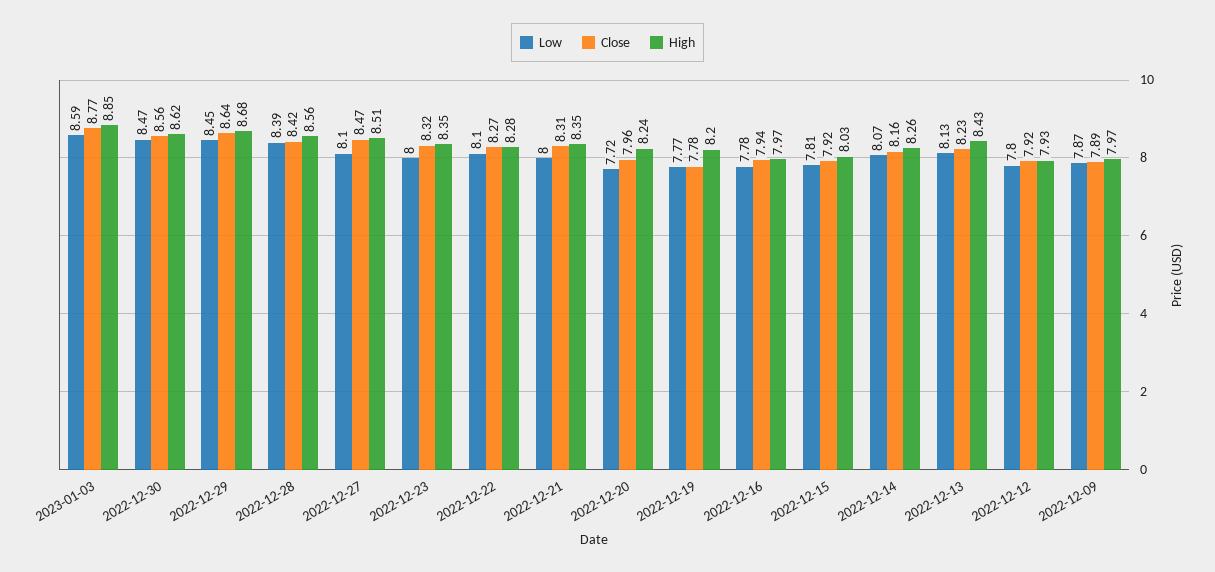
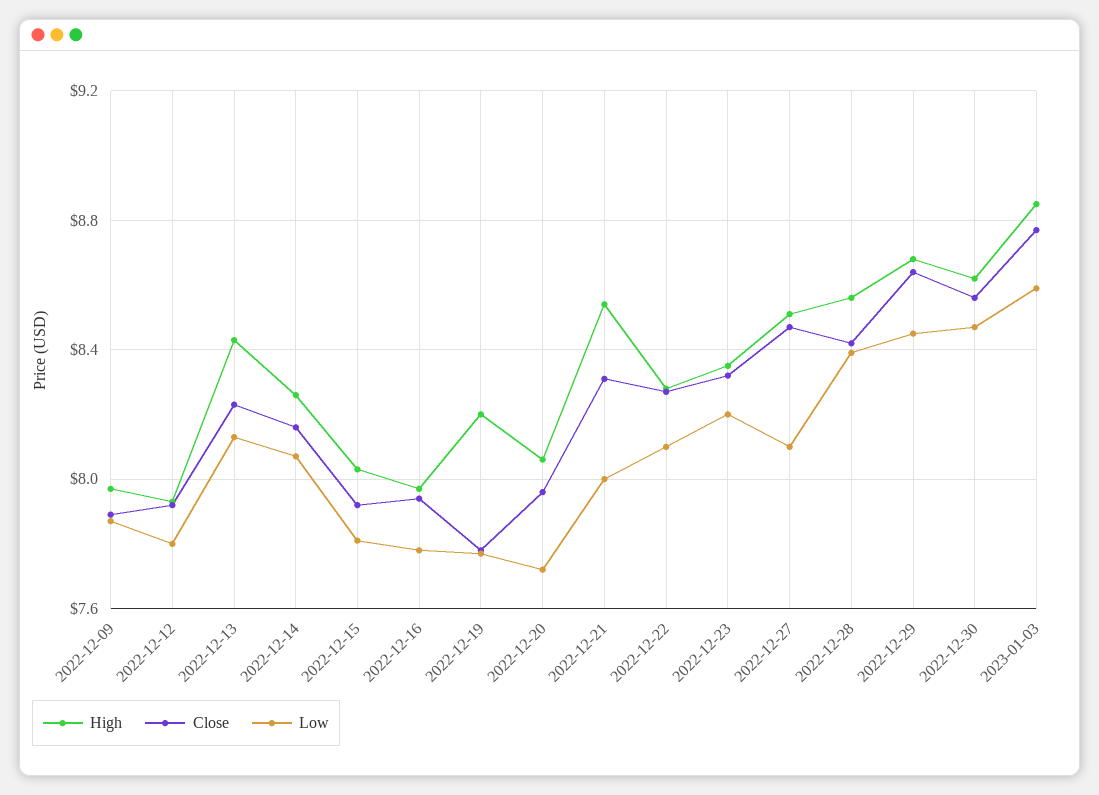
  {
    "Low": {
      "2023-01-03": 8.59,
      "2022-12-30": 8.47,
      "2022-12-29": 8.45,
      "2022-12-28": 8.39,
      "2022-12-27": 8.1,
-     "2022-12-23": 8,
+     "2022-12-23": 8.2,
      "2022-12-22": 8.1,
      "2022-12-21": 8,
      "2022-12-20": 7.72,
      "2022-12-19": 7.77,
      "2022-12-16": 7.78,
      "2022-12-15": 7.81,
      "2022-12-14": 8.07,
      "2022-12-13": 8.13,
      "2022-12-12": 7.8,
      "2022-12-09": 7.87
    },
    "Close": {
      "2023-01-03": 8.77,
      "2022-12-30": 8.56,
      "2022-12-29": 8.64,
      "2022-12-28": 8.42,
      "2022-12-27": 8.47,
      "2022-12-23": 8.32,
      "2022-12-22": 8.27,
      "2022-12-21": 8.31,
      "2022-12-20": 7.96,
      "2022-12-19": 7.78,
      "2022-12-16": 7.94,
      "2022-12-15": 7.92,
      "2022-12-14": 8.16,
      "2022-12-13": 8.23,
      "2022-12-12": 7.92,
      "2022-12-09": 7.89
    },
    "High": {
      "2023-01-03": 8.85,
      "2022-12-30": 8.62,
      "2022-12-29": 8.68,
      "2022-12-28": 8.56,
      "2022-12-27": 8.51,
      "2022-12-23": 8.35,
      "2022-12-22": 8.28,
-     "2022-12-21": 8.35,
+     "2022-12-21": 8.55,
-     "2022-12-20": 8.24,
+     "2022-12-20": 8.05,
      "2022-12-19": 8.2,
      "2022-12-16": 7.97,
      "2022-12-15": 8.03,
      "2022-12-14": 8.26,
      "2022-12-13": 8.43,
      "2022-12-12": 7.93,
      "2022-12-09": 7.97
    }
  }

